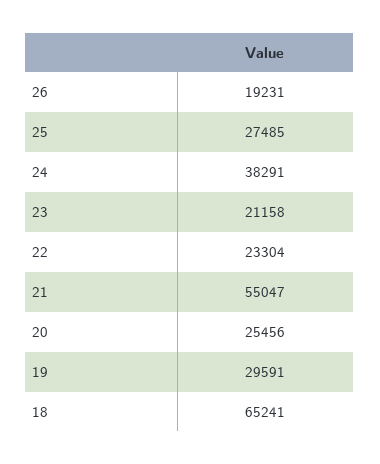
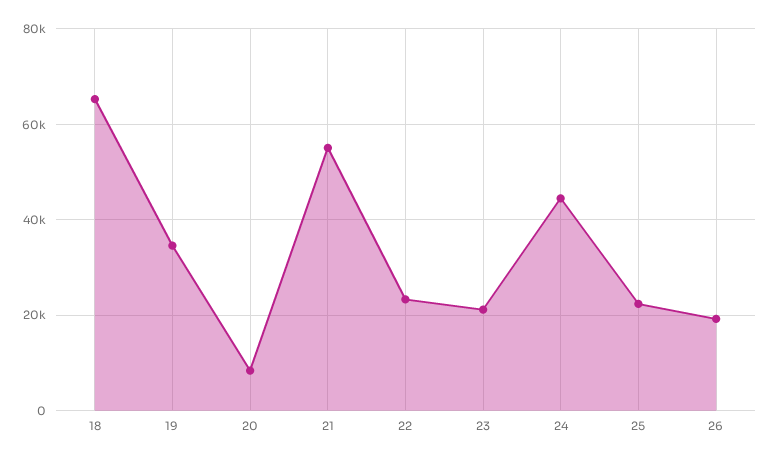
  {
    "26": 19231,
-   "25": 27485,
+   "25": 22000,
-   "24": 38291,
+   "24": 44000,
    "23": 21158,
    "22": 23304,
    "21": 55047,
-   "20": 25456,
+   "20": 8000,
-   "19": 29591,
+   "19": 34000,
    "18": 65241
  }

